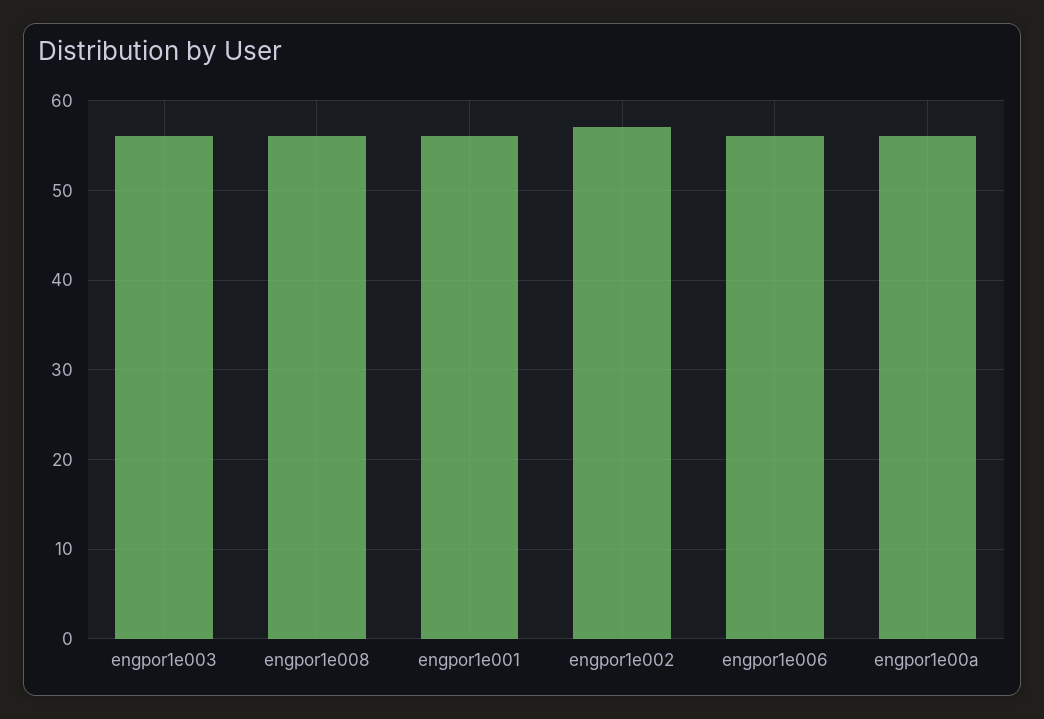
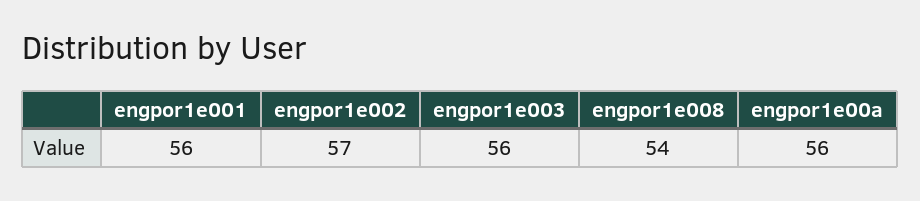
  {
    "engpor1e003": 56,
-   "engpor1e008": 56,
+   "engpor1e008": 54,
    "engpor1e001": 56,
    "engpor1e002": 57,
-   "engpor1e006": 56,
    "engpor1e00a": 56
  }

